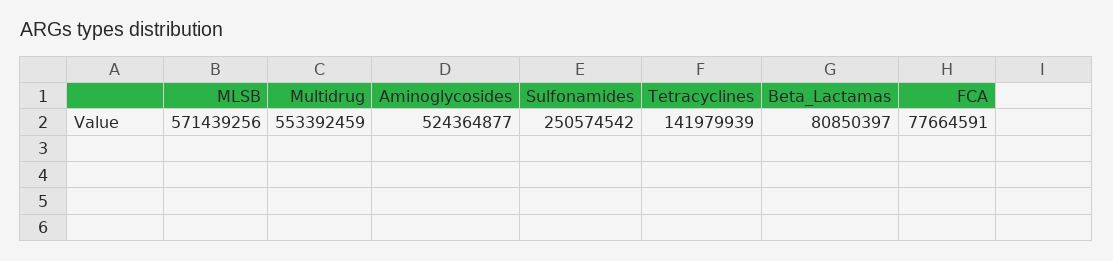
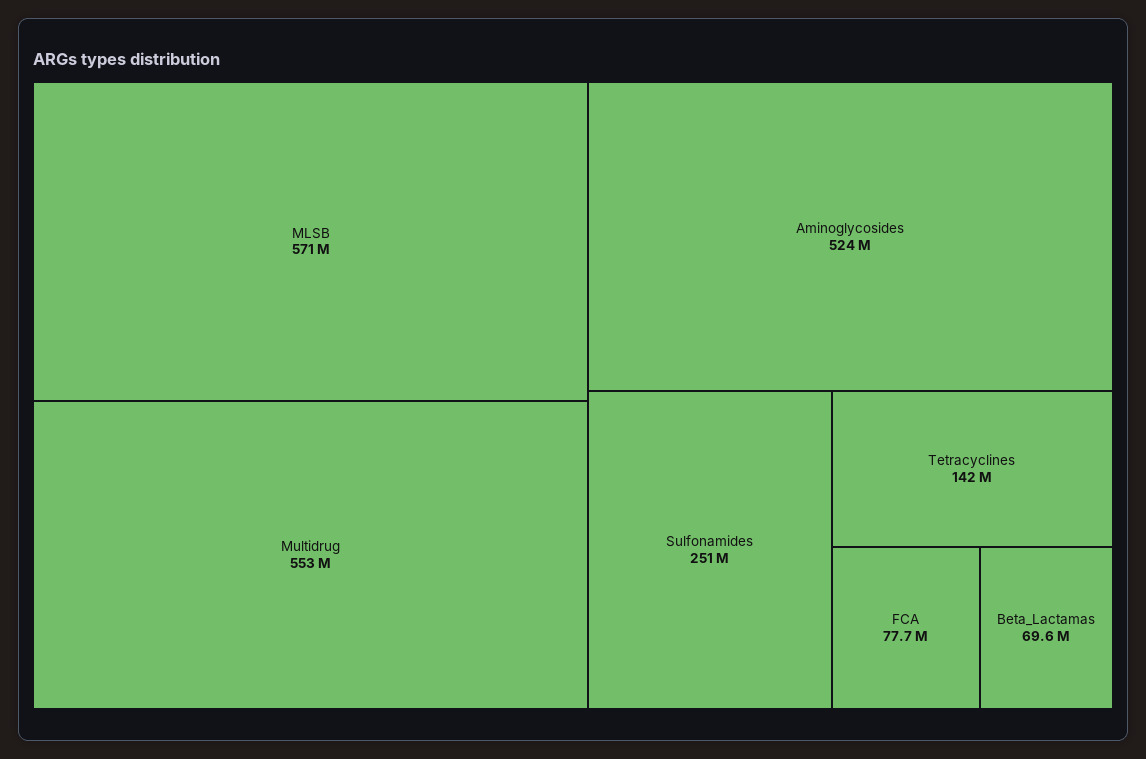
  {
    "MLSB": 571439256,
    "Multidrug": 553392459,
    "Aminoglycosides": 524364877,
    "Sulfonamides": 250574542,
    "Tetracyclines": 141979939,
-   "Beta_Lactamas": 80850397,
+   "Beta_Lactamas": 69600000,
    "FCA": 77664591
  }

